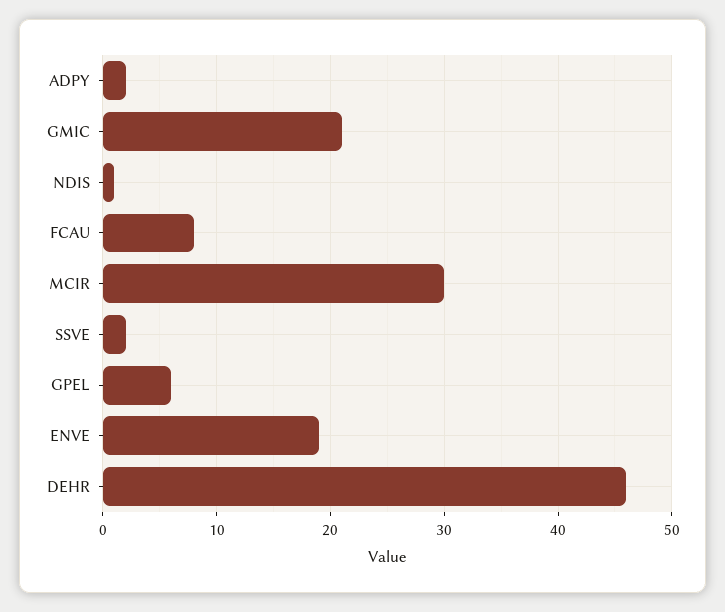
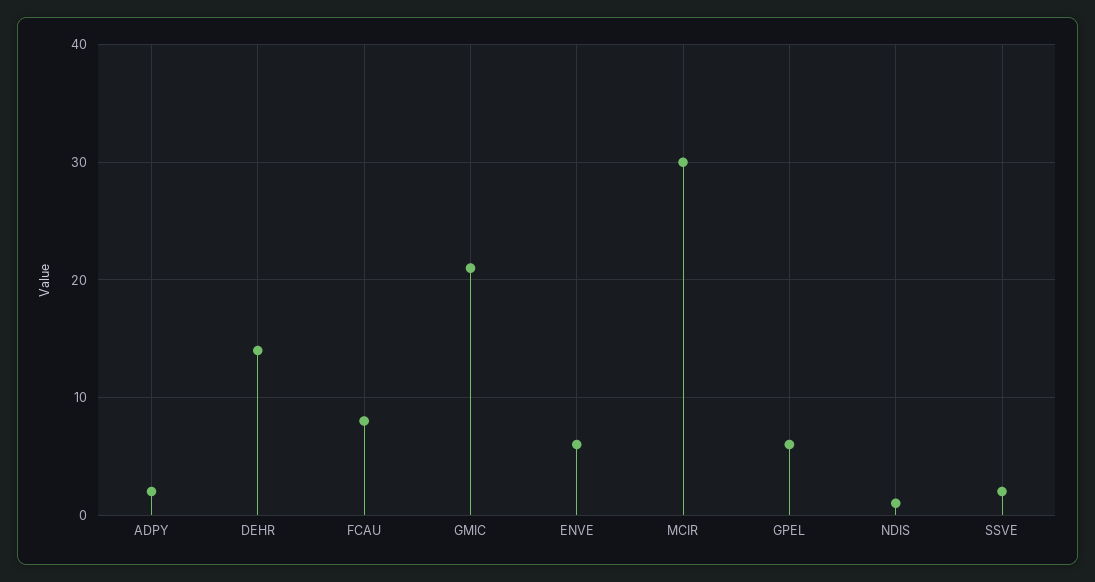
  {
    "ADPY": 2,
    "GMIC": 21,
    "NDIS": 1,
    "FCAU": 8,
    "MCIR": 30,
    "SSVE": 2,
    "GPEL": 6,
-   "ENVE": 19,
+   "ENVE": 6,
-   "DEHR": 46
+   "DEHR": 14
  }

